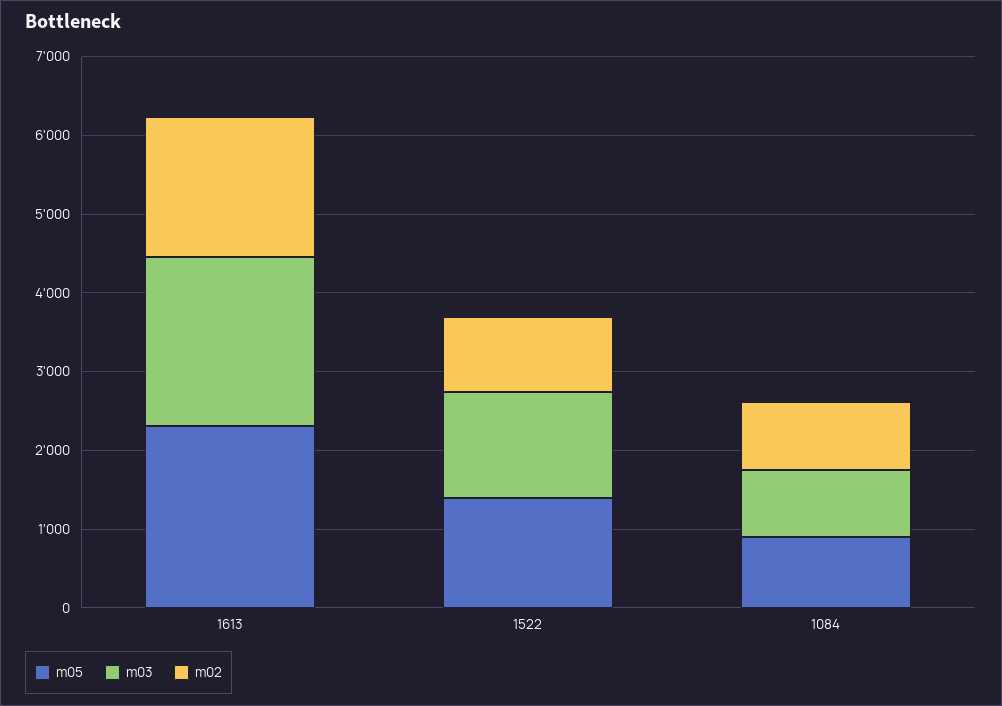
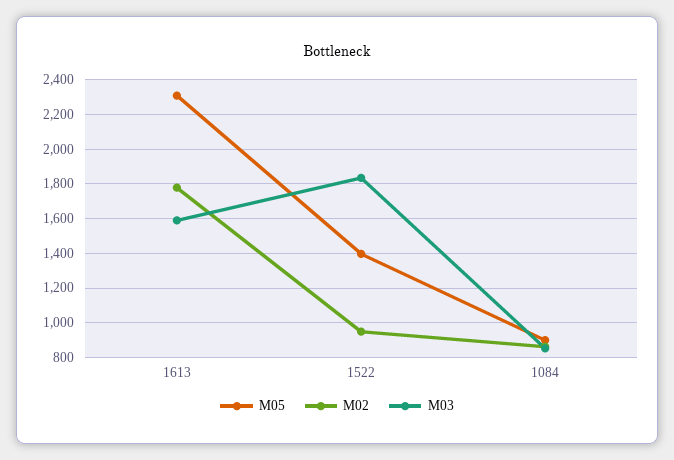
  {
    "m05": {
      "1613": 2300,
      "1522": 1400,
      "1084": 900
    },
    "m03": {
-     "1613": 2200,
+     "1613": 1600,
-     "1522": 1400,
+     "1522": 1850,
      "1084": 850
    },
    "m02": {
      "1613": 1800,
      "1522": 950,
      "1084": 850
    }
  }

